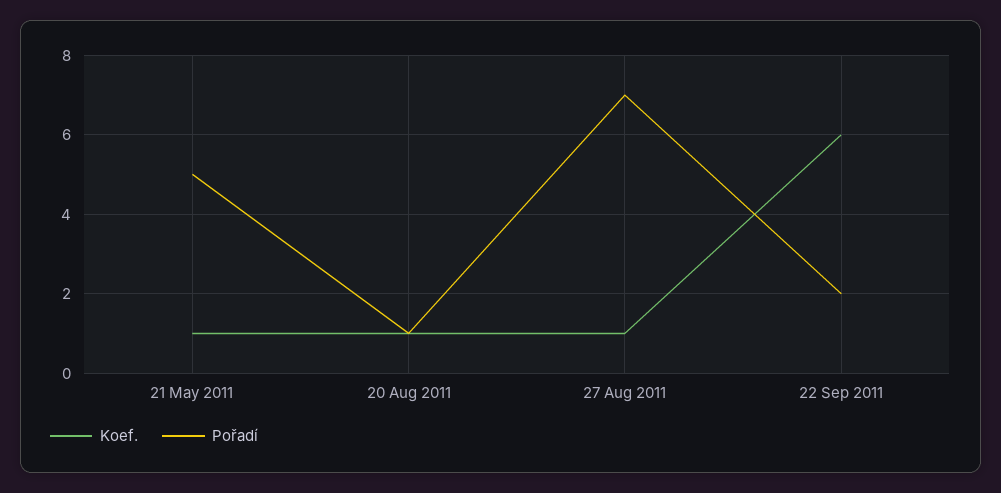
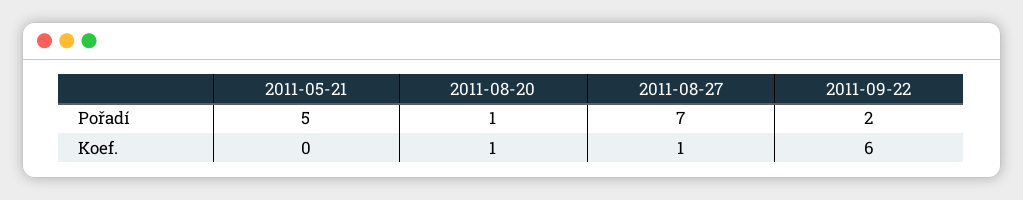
  {
    "Koef.": {
-     "21 May 2011": 1,
+     "21 May 2011": 0,
      "20 Aug 2011": 1,
      "27 Aug 2011": 1,
      "22 Sep 2011": 6
    },
    "Pořadí": {
      "21 May 2011": 5,
      "20 Aug 2011": 1,
      "27 Aug 2011": 7,
      "22 Sep 2011": 2
    }
  }

